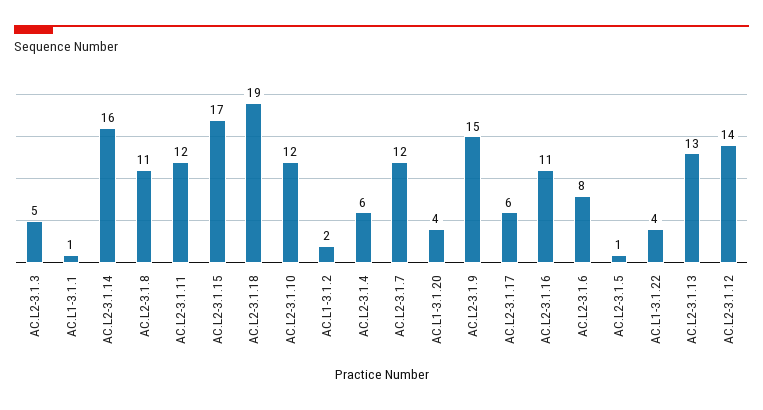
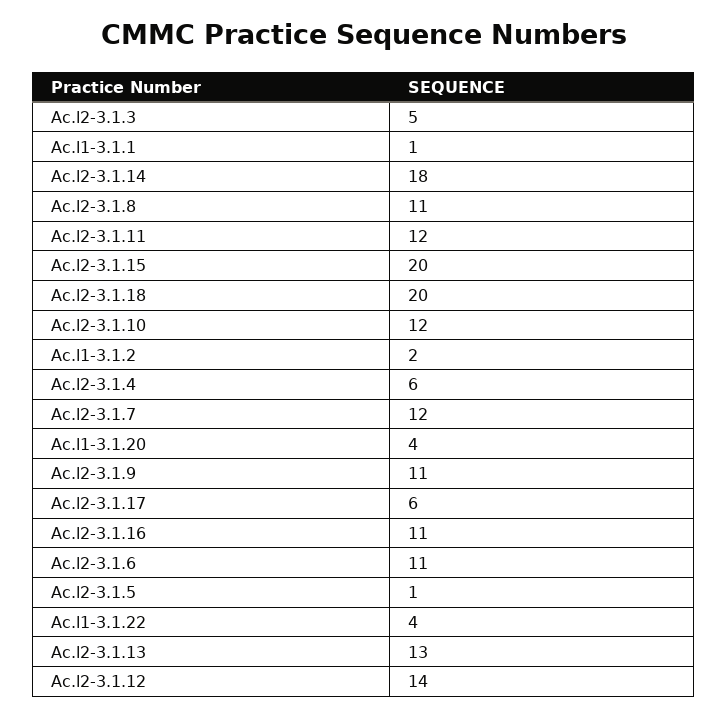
  {
    "AC.L2-3.1.3": 5,
    "AC.L1-3.1.1": 1,
-   "AC.L2-3.1.14": 16,
+   "AC.L2-3.1.14": 18,
    "AC.L2-3.1.8": 11,
    "AC.L2-3.1.11": 12,
-   "AC.L2-3.1.15": 17,
+   "AC.L2-3.1.15": 20,
-   "AC.L2-3.1.18": 19,
+   "AC.L2-3.1.18": 20,
    "AC.L2-3.1.10": 12,
    "AC.L1-3.1.2": 2,
    "AC.L2-3.1.4": 6,
    "AC.L2-3.1.7": 12,
    "AC.L1-3.1.20": 4,
-   "AC.L2-3.1.9": 15,
+   "AC.L2-3.1.9": 11,
    "AC.L2-3.1.17": 6,
    "AC.L2-3.1.16": 11,
-   "AC.L2-3.1.6": 8,
+   "AC.L2-3.1.6": 11,
    "AC.L2-3.1.5": 1,
    "AC.L1-3.1.22": 4,
    "AC.L2-3.1.13": 13,
    "AC.L2-3.1.12": 14
  }

